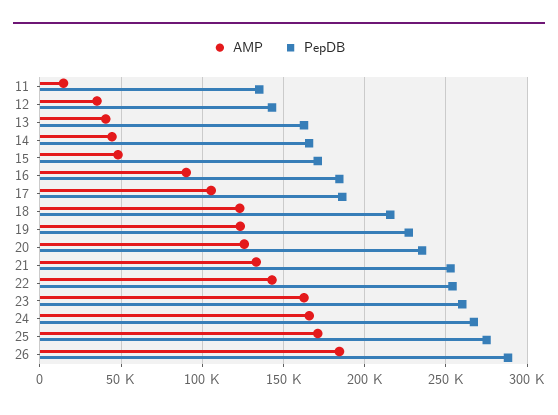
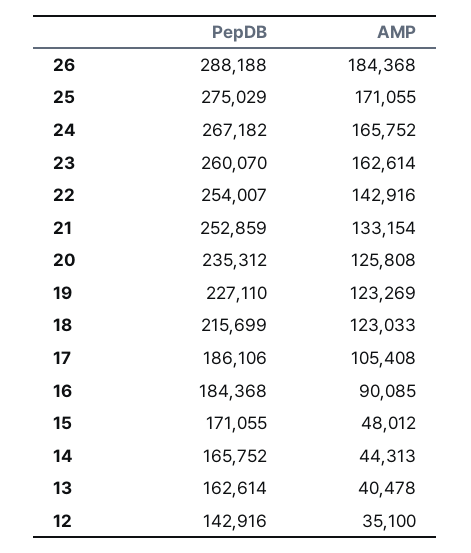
  {
    "AMP": {
-     "11": 15000,
      "12": 35100,
      "13": 40478,
      "14": 44313,
      "15": 48012,
      "16": 90085,
      "17": 105408,
      "18": 123033,
      "19": 123269,
      "20": 125808,
      "21": 133154,
      "22": 142916,
      "23": 162614,
      "24": 165752,
      "25": 171055,
      "26": 184368
    },
    "PepDB": {
-     "11": 135000,
      "12": 142916,
      "13": 162614,
      "14": 165752,
      "15": 171055,
      "16": 184368,
      "17": 186106,
      "18": 215699,
      "19": 227110,
      "20": 235312,
      "21": 252859,
      "22": 254007,
      "23": 260070,
      "24": 267182,
      "25": 275029,
      "26": 288188
    }
  }

